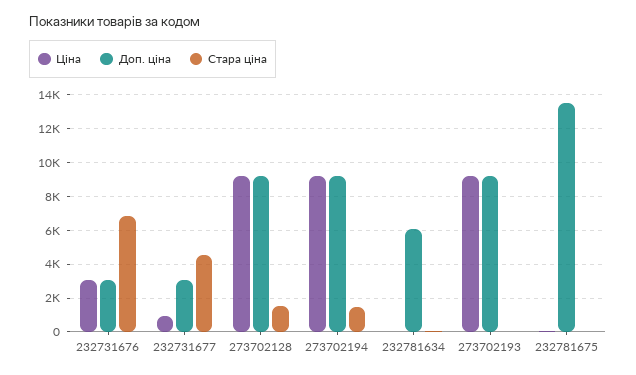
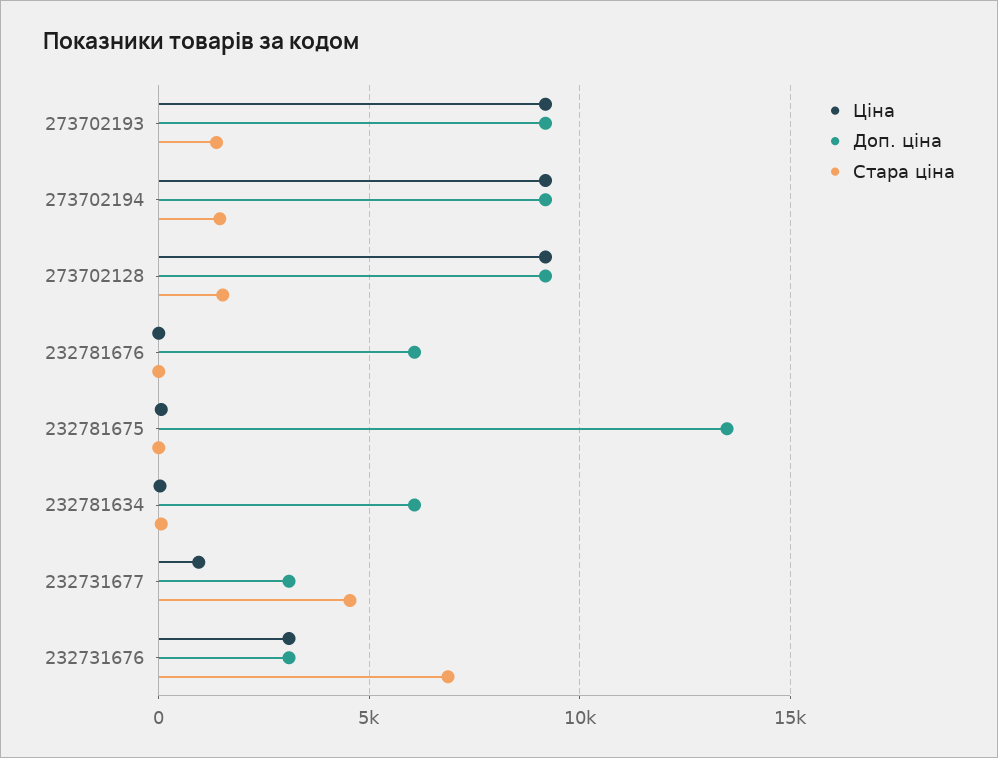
  {
    "Ціна": {
      "232731676": 3000,
      "232731677": 1000,
      "273702128": 9000,
      "273702194": 9000,
      "232781634": 0,
      "273702193": 9000,
-     "232781675": 0
+     "232781675": 0,
+     "232781676": 0
    },
    "Доп. ціна": {
      "232731676": 3000,
      "232731677": 3000,
      "273702128": 9000,
      "273702194": 9000,
      "232781634": 6000,
      "273702193": 9000,
-     "232781675": 13500
+     "232781675": 13500,
+     "232781676": 6000
    },
    "Стара ціна": {
      "232731676": 7000,
      "232731677": 4500,
      "273702128": 1500,
      "273702194": 1500,
      "232781634": 0,
-     "273702193": 0,
+     "273702193": 1500,
-     "232781675": 0
+     "232781675": 0,
+     "232781676": 0
    }
  }

